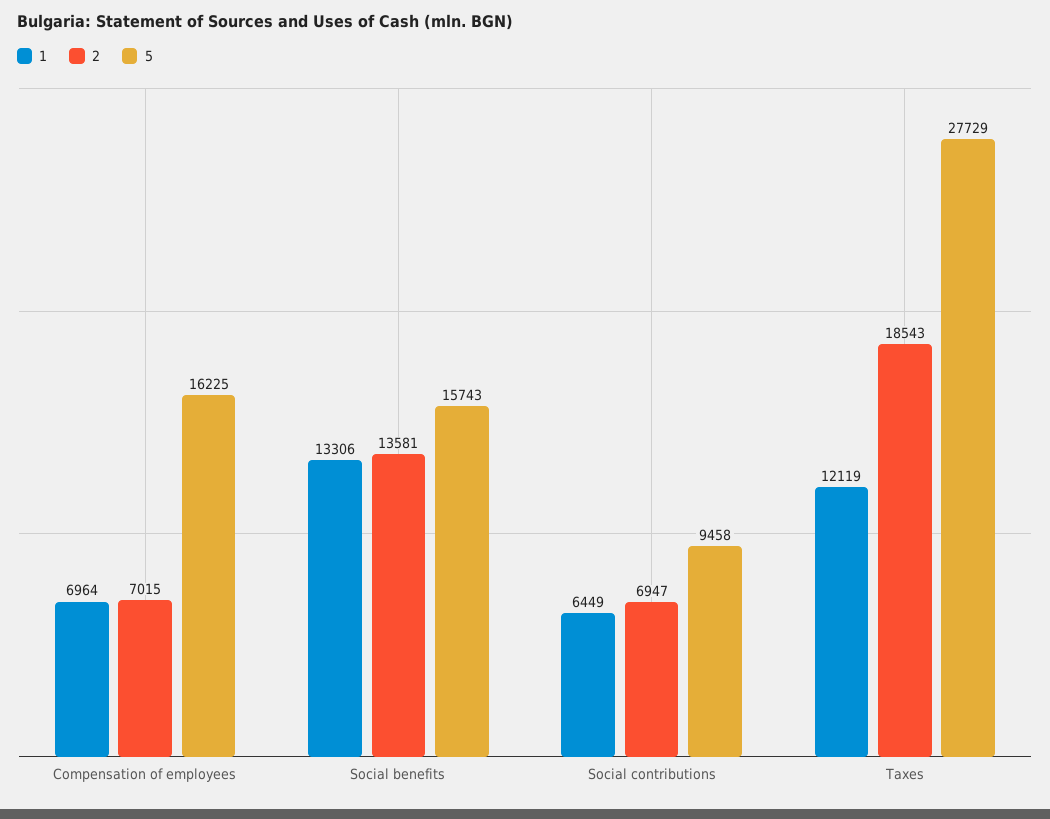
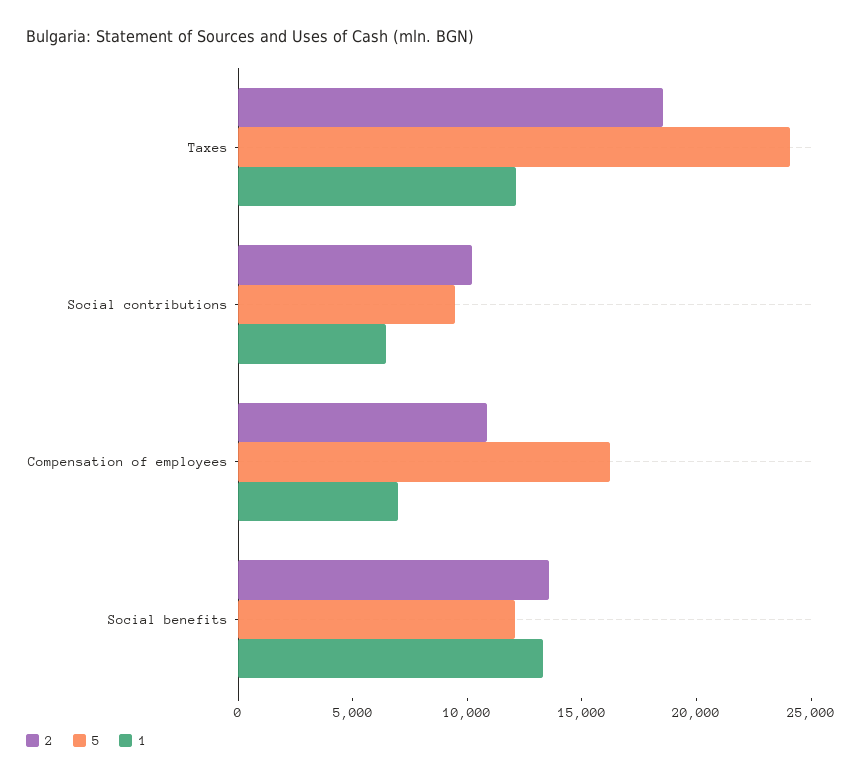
  {
    "1": {
      "Compensation of employees": 6964,
      "Social benefits": 13306,
      "Social contributions": 6449,
      "Taxes": 12119
    },
    "2": {
-     "Compensation of employees": 7015,
+     "Compensation of employees": 11000,
      "Social benefits": 13581,
-     "Social contributions": 6947,
+     "Social contributions": 10000,
      "Taxes": 18543
    },
    "5": {
      "Compensation of employees": 16225,
-     "Social benefits": 15743,
+     "Social benefits": 12000,
      "Social contributions": 9458,
-     "Taxes": 27729
+     "Taxes": 24000
    }
  }

